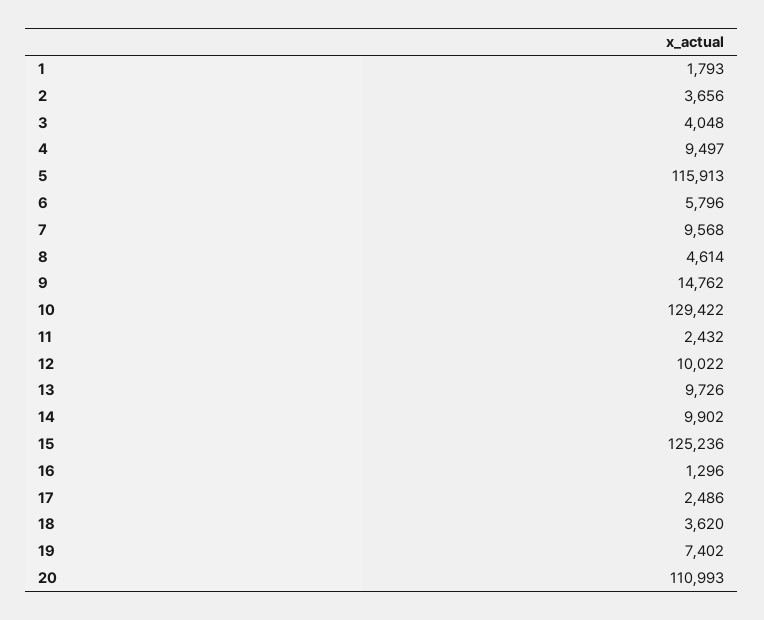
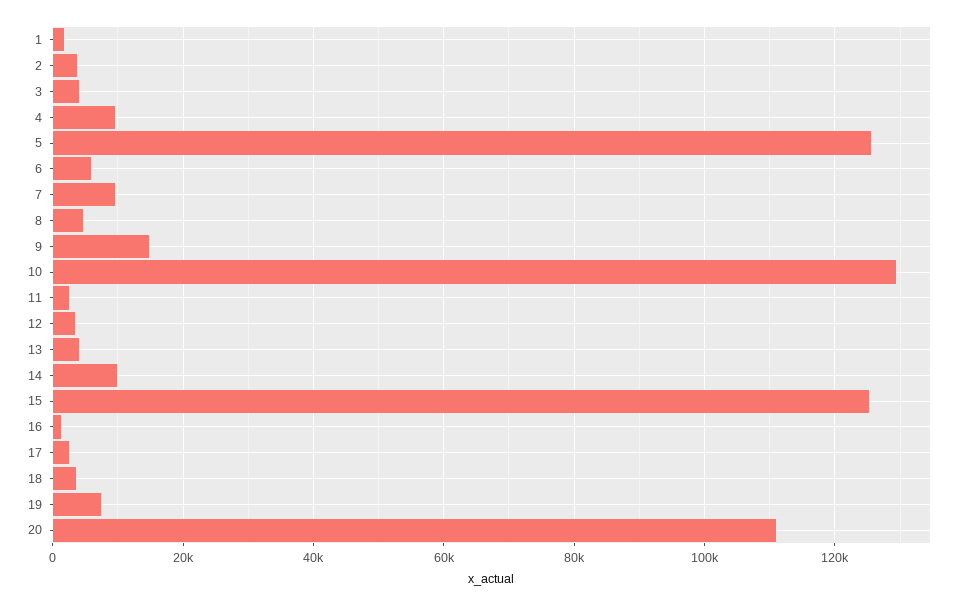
  {
    "1": 1793,
    "2": 3656,
    "3": 4048,
    "4": 9497,
-   "5": 115913,
+   "5": 126000,
    "6": 5796,
    "7": 9568,
    "8": 4614,
    "9": 14762,
    "10": 129422,
    "11": 2432,
-   "12": 10022,
+   "12": 4000,
-   "13": 9726,
+   "13": 4000,
    "14": 9902,
    "15": 125236,
    "16": 1296,
    "17": 2486,
    "18": 3620,
    "19": 7402,
    "20": 110993
  }

